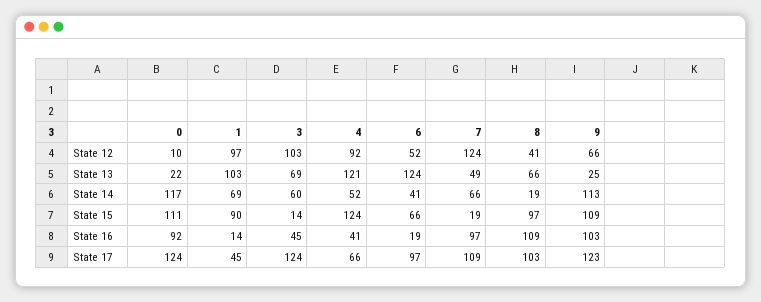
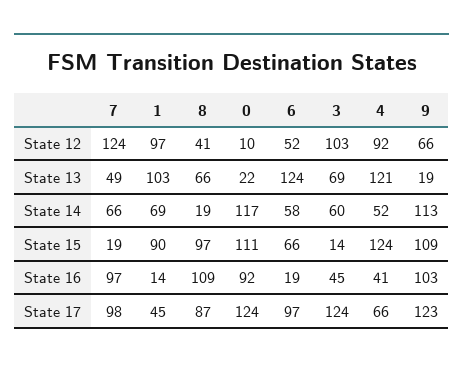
  {
    "0": {
      "State 12": 10,
      "State 13": 22,
      "State 14": 117,
      "State 15": 111,
      "State 16": 92,
      "State 17": 124
    },
    "1": {
      "State 12": 97,
      "State 13": 103,
      "State 14": 69,
      "State 15": 90,
      "State 16": 14,
      "State 17": 45
    },
    "3": {
      "State 12": 103,
      "State 13": 69,
      "State 14": 60,
      "State 15": 14,
      "State 16": 45,
      "State 17": 124
    },
    "4": {
      "State 12": 92,
      "State 13": 121,
      "State 14": 52,
      "State 15": 124,
      "State 16": 41,
      "State 17": 66
    },
    "6": {
      "State 12": 52,
      "State 13": 124,
-     "State 14": 41,
+     "State 14": 58,
      "State 15": 66,
      "State 16": 19,
      "State 17": 97
    },
    "7": {
      "State 12": 124,
      "State 13": 49,
      "State 14": 66,
      "State 15": 19,
      "State 16": 97,
-     "State 17": 109
+     "State 17": 98
    },
    "8": {
      "State 12": 41,
      "State 13": 66,
      "State 14": 19,
      "State 15": 97,
      "State 16": 109,
-     "State 17": 103
+     "State 17": 87
    },
    "9": {
      "State 12": 66,
-     "State 13": 25,
+     "State 13": 19,
      "State 14": 113,
      "State 15": 109,
      "State 16": 103,
      "State 17": 123
    }
  }

